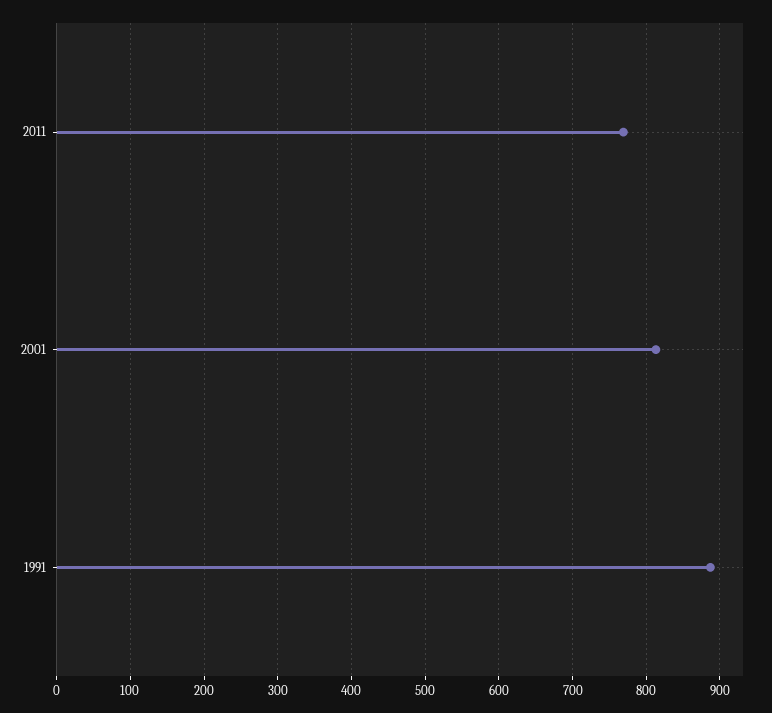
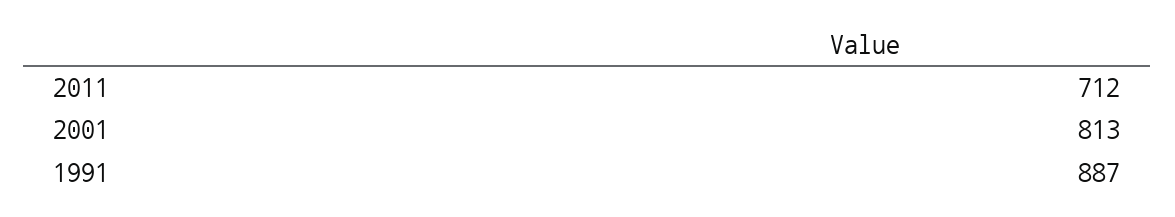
  {
-   "2011": 770,
+   "2011": 712,
    "2001": 813,
    "1991": 887
  }

